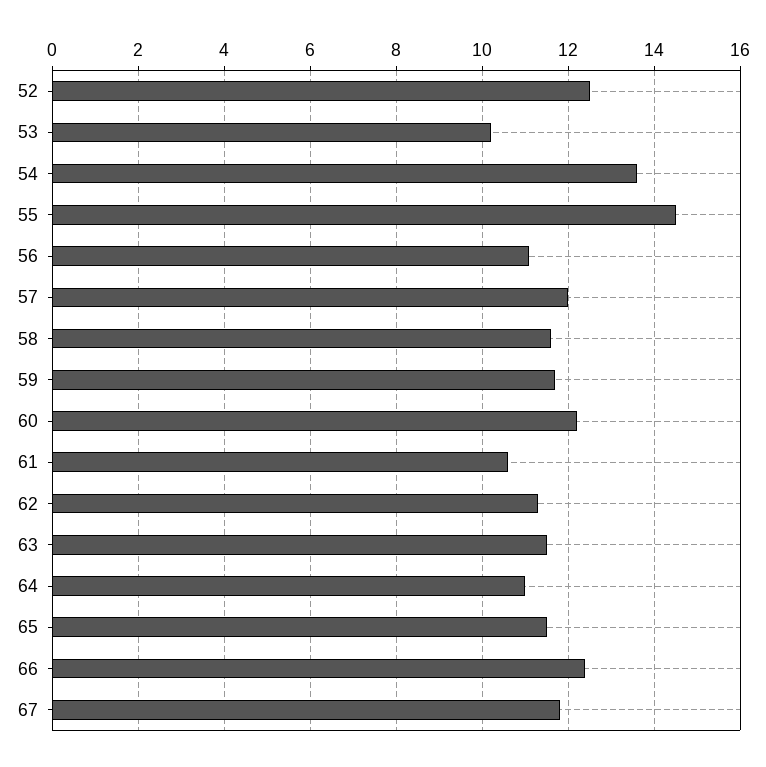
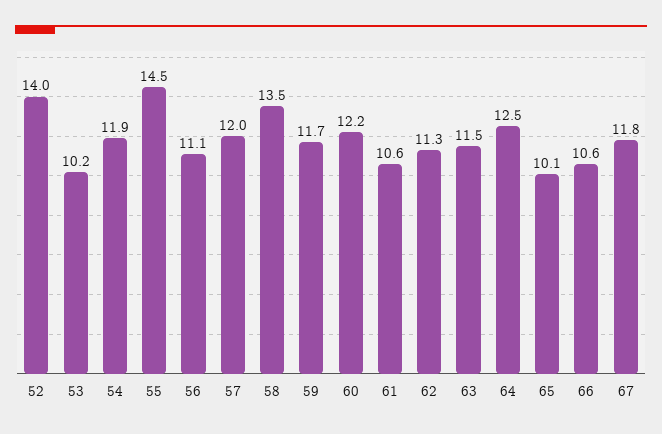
  {
-   "52": 12.5,
+   "52": 14,
    "53": 10.2,
-   "54": 13.5,
+   "54": 11.9,
    "55": 14.5,
    "56": 11.1,
    "57": 12,
-   "58": 11.5,
+   "58": 13.5,
    "59": 11.7,
    "60": 12.2,
    "61": 10.6,
    "62": 11.3,
    "63": 11.5,
-   "64": 11,
+   "64": 12.5,
-   "65": 11.5,
+   "65": 10.1,
-   "66": 12.5,
+   "66": 10.6,
    "67": 11.8
  }

